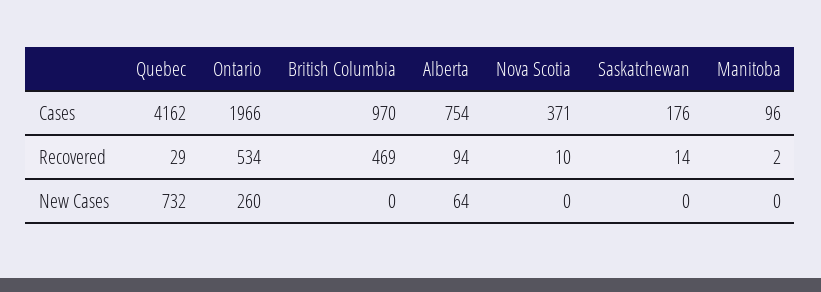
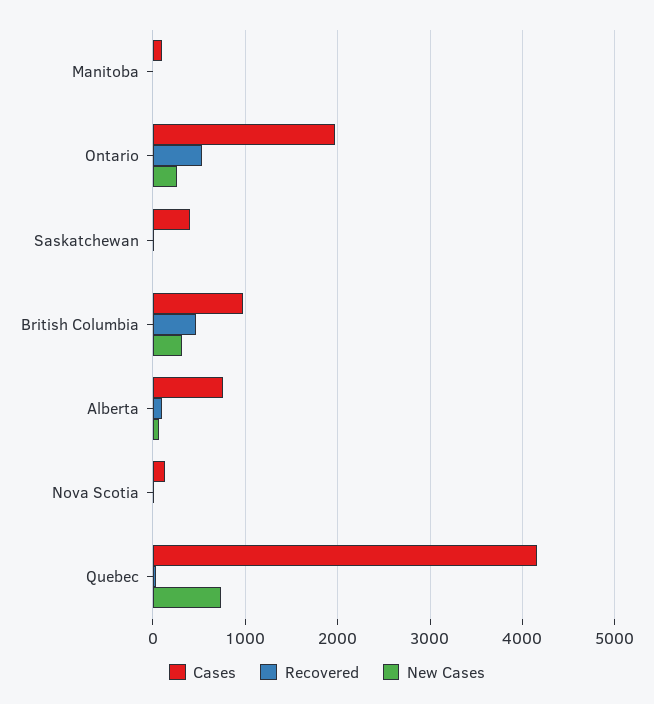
  {
    "Cases": {
      "Quebec": 4162,
      "Ontario": 1966,
      "British Columbia": 970,
      "Alberta": 754,
-     "Nova Scotia": 371,
+     "Nova Scotia": 100,
-     "Saskatchewan": 176,
+     "Saskatchewan": 400,
      "Manitoba": 96
    },
    "Recovered": {
      "Quebec": 29,
      "Ontario": 534,
      "British Columbia": 469,
      "Alberta": 94,
      "Nova Scotia": 10,
      "Saskatchewan": 14,
      "Manitoba": 2
    },
    "New Cases": {
      "Quebec": 732,
      "Ontario": 260,
-     "British Columbia": 0,
+     "British Columbia": 300,
      "Alberta": 64,
      "Nova Scotia": 0,
      "Saskatchewan": 0,
      "Manitoba": 0
    }
  }

